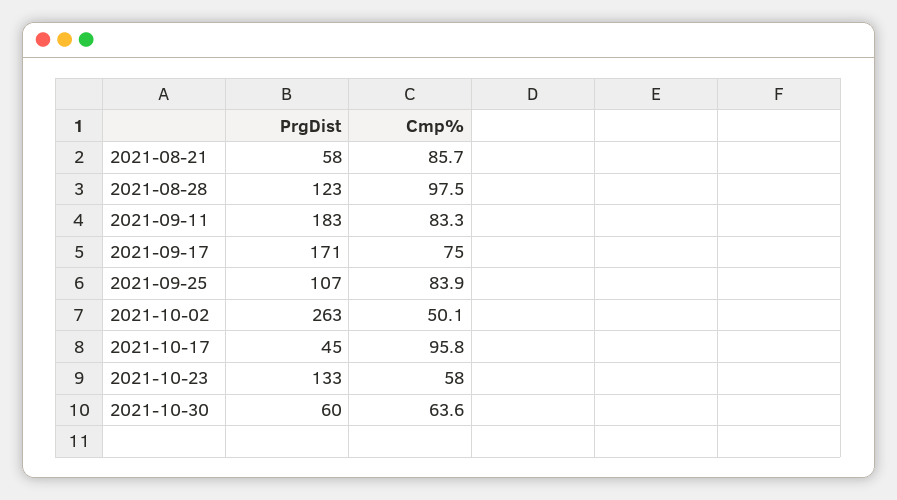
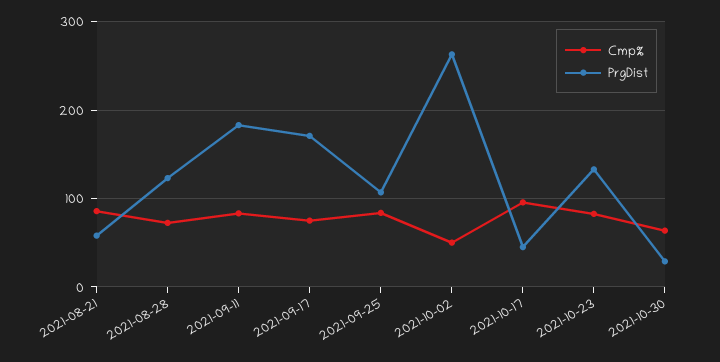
  {
    "PrgDist": {
      "2021-08-21": 58,
      "2021-08-28": 123,
      "2021-09-11": 183,
      "2021-09-17": 171,
      "2021-09-25": 107,
      "2021-10-02": 263,
      "2021-10-17": 45,
      "2021-10-23": 133,
-     "2021-10-30": 60
+     "2021-10-30": 30
    },
    "Cmp%": {
      "2021-08-21": 85.7,
-     "2021-08-28": 97.5,
+     "2021-08-28": 70,
      "2021-09-11": 83.3,
      "2021-09-17": 75,
      "2021-09-25": 83.9,
      "2021-10-02": 50.1,
      "2021-10-17": 95.8,
-     "2021-10-23": 58,
+     "2021-10-23": 80,
      "2021-10-30": 63.6
    }
  }

